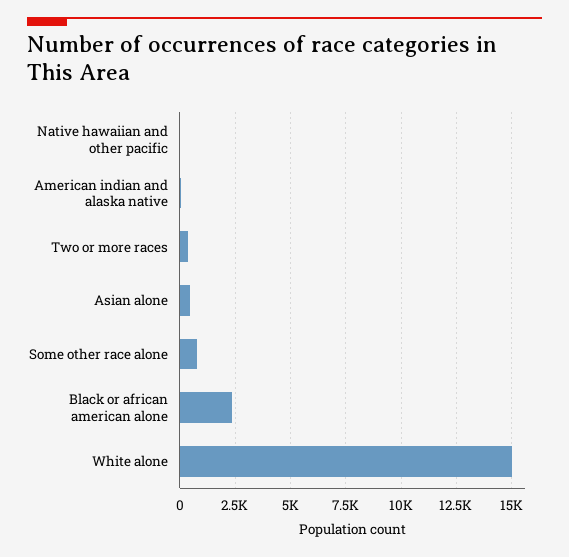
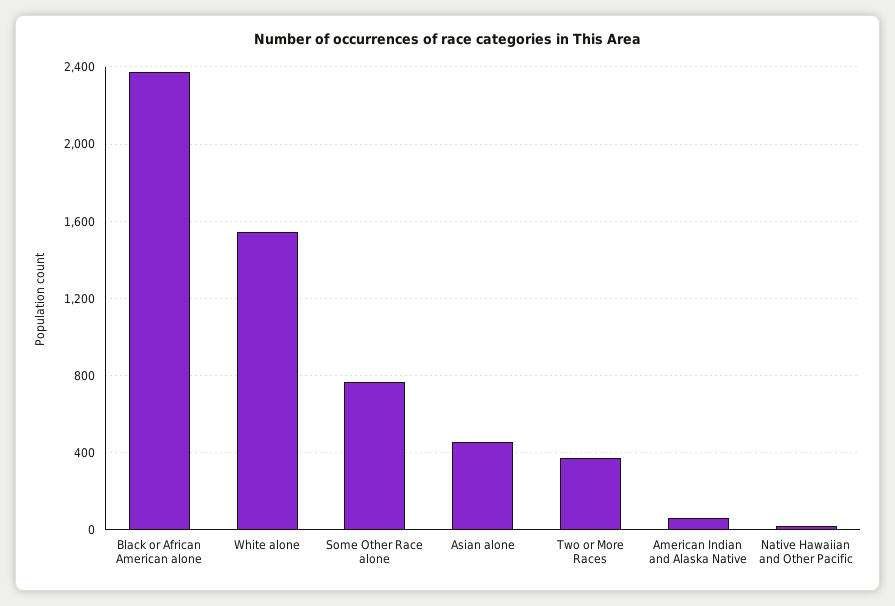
  {
    "Native hawaiian and other pacific": 0,
    "American indian and alaska native": 50,
    "Two or more races": 350,
    "Asian alone": 450,
    "Some other race alone": 750,
    "Black or african american alone": 2400,
-   "White alone": 15000
+   "White alone": 1550
  }

